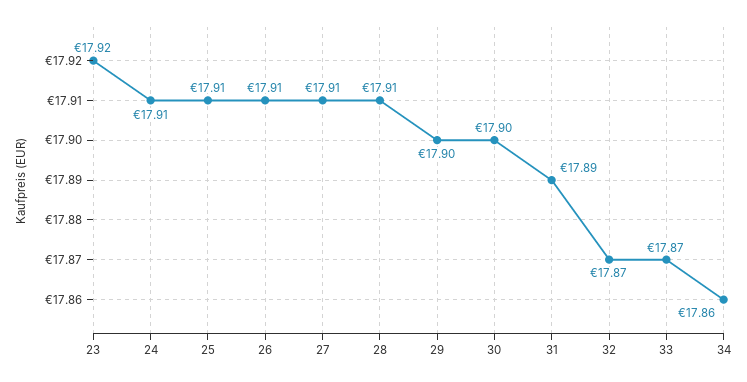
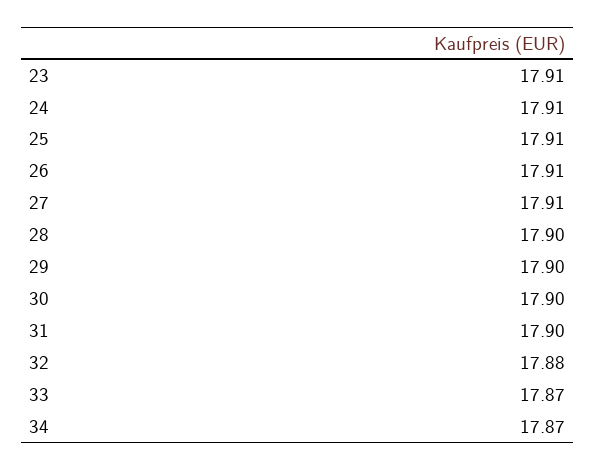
  {
-   "23": 17.92,
+   "23": 17.91,
    "24": 17.91,
    "25": 17.91,
    "26": 17.91,
    "27": 17.91,
-   "28": 17.91,
+   "28": 17.9,
    "29": 17.9,
    "30": 17.9,
-   "31": 17.89,
+   "31": 17.9,
-   "32": 17.87,
+   "32": 17.88,
    "33": 17.87,
-   "34": 17.86
+   "34": 17.87
  }

